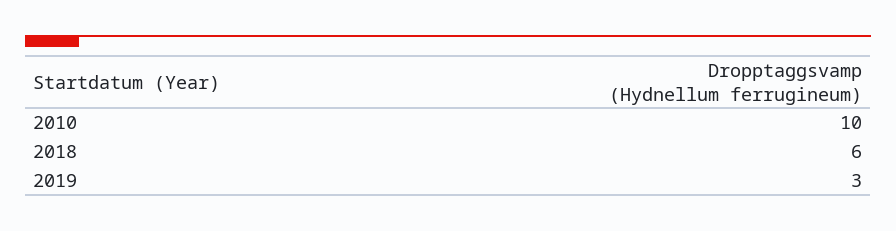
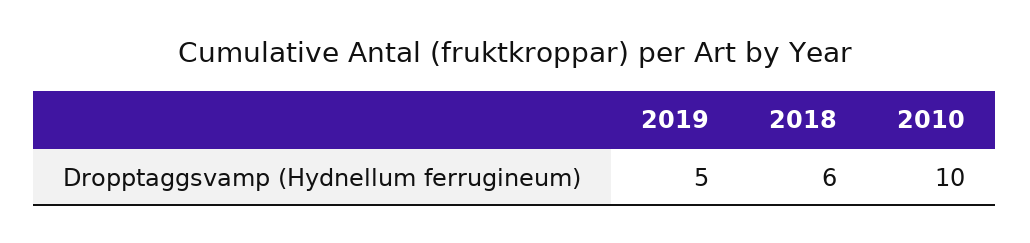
  {
    "2010": 10,
    "2018": 6,
-   "2019": 3
+   "2019": 5
  }

